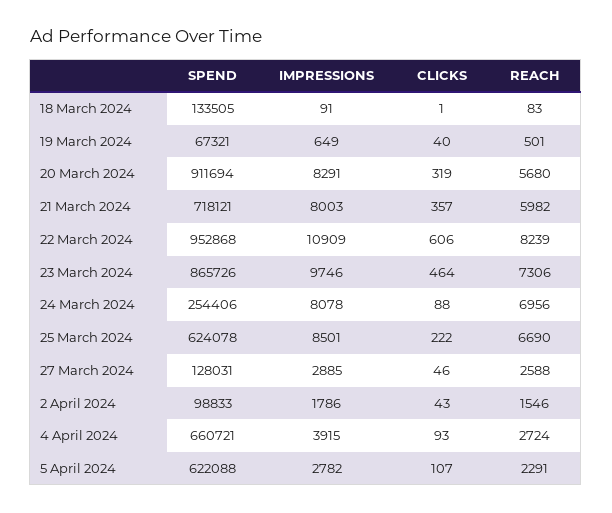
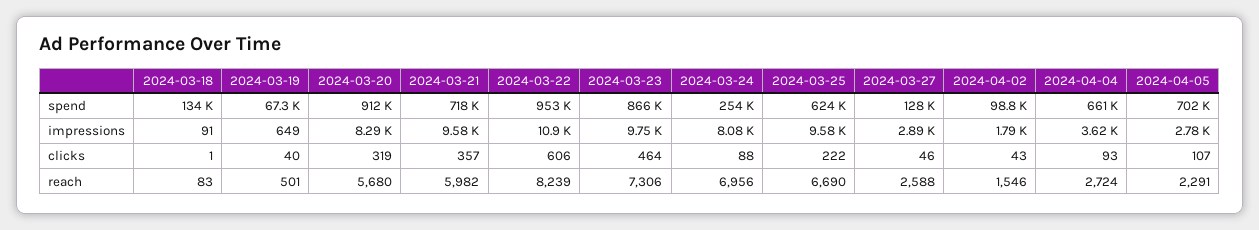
  {
    "SPEND": {
      "18 March 2024": 133505,
      "19 March 2024": 67321,
      "20 March 2024": 911694,
      "21 March 2024": 718121,
      "22 March 2024": 952868,
      "23 March 2024": 865726,
      "24 March 2024": 254406,
      "25 March 2024": 624078,
      "27 March 2024": 128031,
      "2 April 2024": 98833,
      "4 April 2024": 660721,
-     "5 April 2024": 622088
+     "5 April 2024": 702000
    },
    "IMPRESSIONS": {
      "18 March 2024": 91,
      "19 March 2024": 649,
      "20 March 2024": 8291,
-     "21 March 2024": 8003,
+     "21 March 2024": 9580,
      "22 March 2024": 10909,
      "23 March 2024": 9746,
      "24 March 2024": 8078,
-     "25 March 2024": 8501,
+     "25 March 2024": 9580,
      "27 March 2024": 2885,
      "2 April 2024": 1786,
-     "4 April 2024": 3915,
+     "4 April 2024": 3620,
      "5 April 2024": 2782
    },
    "CLICKS": {
      "18 March 2024": 1,
      "19 March 2024": 40,
      "20 March 2024": 319,
      "21 March 2024": 357,
      "22 March 2024": 606,
      "23 March 2024": 464,
      "24 March 2024": 88,
      "25 March 2024": 222,
      "27 March 2024": 46,
      "2 April 2024": 43,
      "4 April 2024": 93,
      "5 April 2024": 107
    },
    "REACH": {
      "18 March 2024": 83,
      "19 March 2024": 501,
      "20 March 2024": 5680,
      "21 March 2024": 5982,
      "22 March 2024": 8239,
      "23 March 2024": 7306,
      "24 March 2024": 6956,
      "25 March 2024": 6690,
      "27 March 2024": 2588,
      "2 April 2024": 1546,
      "4 April 2024": 2724,
      "5 April 2024": 2291
    }
  }

